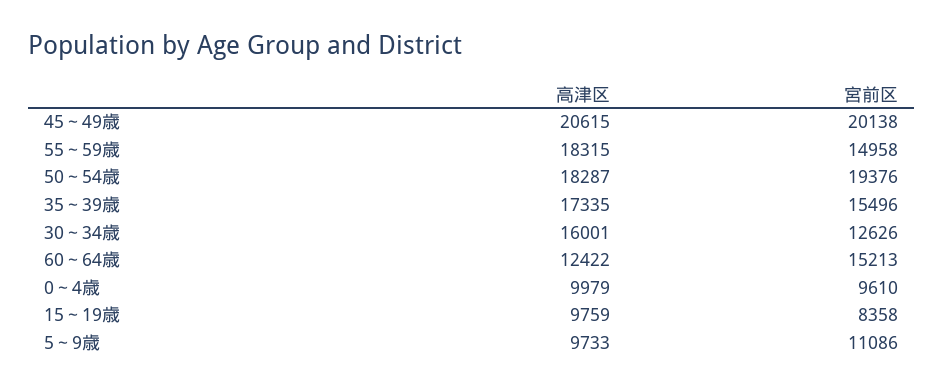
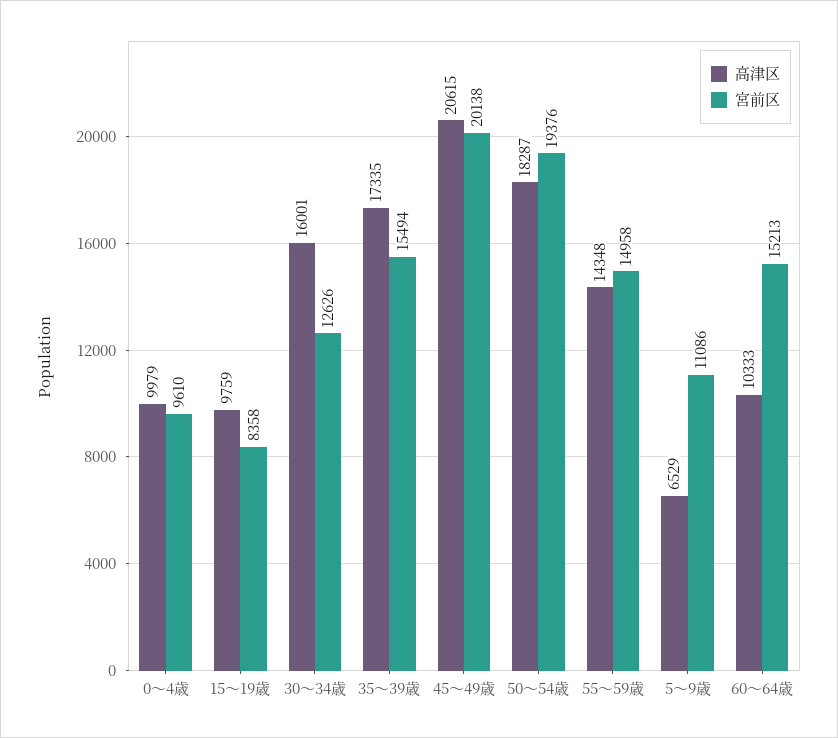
  {
    "高津区": {
      "45～49歳": 20615,
-     "55～59歳": 18315,
+     "55～59歳": 14348,
      "50～54歳": 18287,
      "35～39歳": 17335,
      "30～34歳": 16001,
-     "60～64歳": 12422,
+     "60～64歳": 10333,
      "0～4歳": 9979,
      "15～19歳": 9759,
-     "5～9歳": 9733
+     "5～9歳": 6529
    },
    "宮前区": {
      "45～49歳": 20138,
      "55～59歳": 14958,
      "50～54歳": 19376,
-     "35～39歳": 15496,
+     "35～39歳": 15494,
      "30～34歳": 12626,
      "60～64歳": 15213,
      "0～4歳": 9610,
      "15～19歳": 8358,
      "5～9歳": 11086
    }
  }

